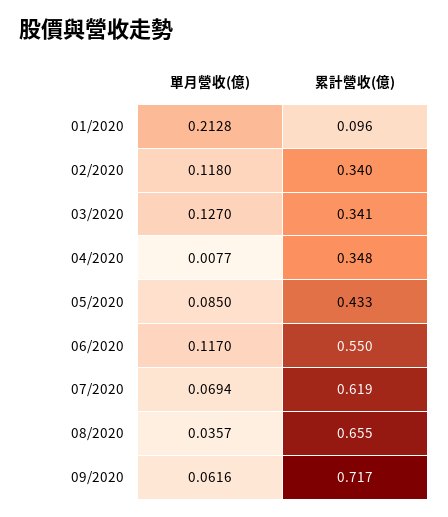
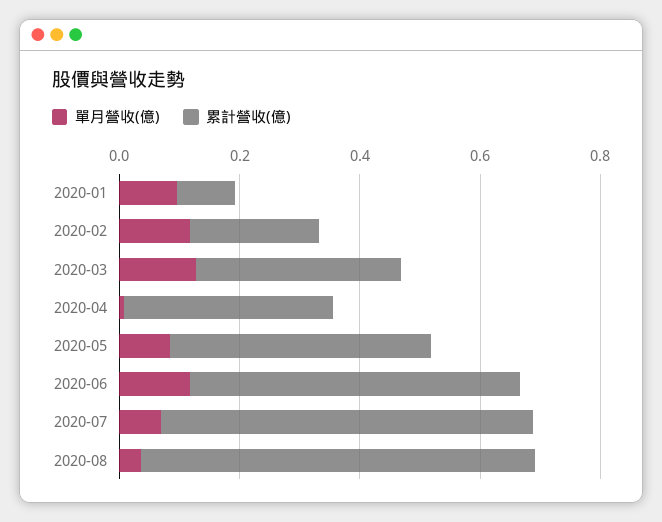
  {
    "單月營收(億)": {
-     "01/2020": 0.2128,
+     "01/2020": 0.1,
      "02/2020": 0.118,
      "03/2020": 0.127,
      "04/2020": 0.0077,
      "05/2020": 0.085,
      "06/2020": 0.117,
      "07/2020": 0.0694,
-     "08/2020": 0.0357,
+     "08/2020": 0.0357
-     "09/2020": 0.0616
    },
    "累計營收(億)": {
      "01/2020": 0.096,
-     "02/2020": 0.34,
+     "02/2020": 0.2,
      "03/2020": 0.341,
      "04/2020": 0.348,
      "05/2020": 0.433,
      "06/2020": 0.55,
      "07/2020": 0.619,
-     "08/2020": 0.655,
+     "08/2020": 0.655
-     "09/2020": 0.717
    }
  }

